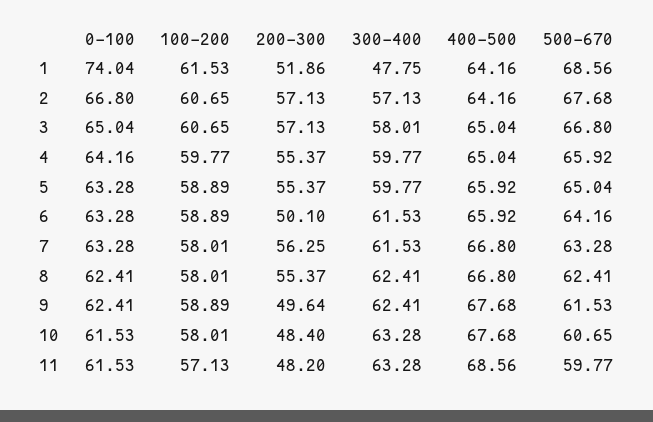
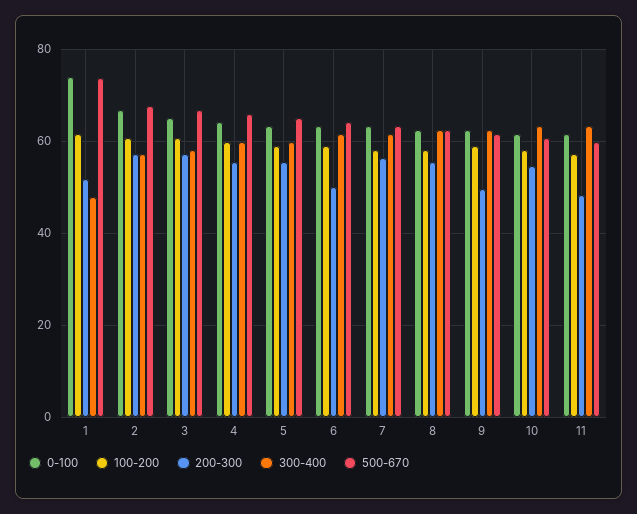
  {
    "0-100": {
      "1": 74.04,
      "2": 66.8,
      "3": 65.04,
      "4": 64.16,
      "5": 63.28,
      "6": 63.28,
      "7": 63.28,
      "8": 62.41,
      "9": 62.41,
      "10": 61.53,
      "11": 61.53
    },
    "100-200": {
      "1": 61.53,
      "2": 60.65,
      "3": 60.65,
      "4": 59.77,
      "5": 58.89,
      "6": 58.89,
      "7": 58.01,
      "8": 58.01,
      "9": 58.89,
      "10": 58.01,
      "11": 57.13
    },
    "200-300": {
      "1": 51.86,
      "2": 57.13,
      "3": 57.13,
      "4": 55.37,
      "5": 55.37,
      "6": 50.1,
      "7": 56.25,
      "8": 55.37,
      "9": 49.64,
-     "10": 48.4,
+     "10": 54,
      "11": 48.2
    },
    "300-400": {
      "1": 47.75,
      "2": 57.13,
      "3": 58.01,
      "4": 59.77,
      "5": 59.77,
      "6": 61.53,
      "7": 61.53,
      "8": 62.41,
      "9": 62.41,
      "10": 63.28,
      "11": 63.28
    },
-   "400-500": {
-     "1": 64.16,
-     "2": 64.16,
-     "3": 65.04,
-     "4": 65.04,
-     "5": 65.92,
-     "6": 65.92,
-     "7": 66.8,
-     "8": 66.8,
-     "9": 67.68,
-     "10": 67.68,
-     "11": 68.56
-   },
    "500-670": {
-     "1": 68.56,
+     "1": 74,
      "2": 67.68,
      "3": 66.8,
      "4": 65.92,
      "5": 65.04,
      "6": 64.16,
      "7": 63.28,
      "8": 62.41,
      "9": 61.53,
      "10": 60.65,
      "11": 59.77
    }
  }

